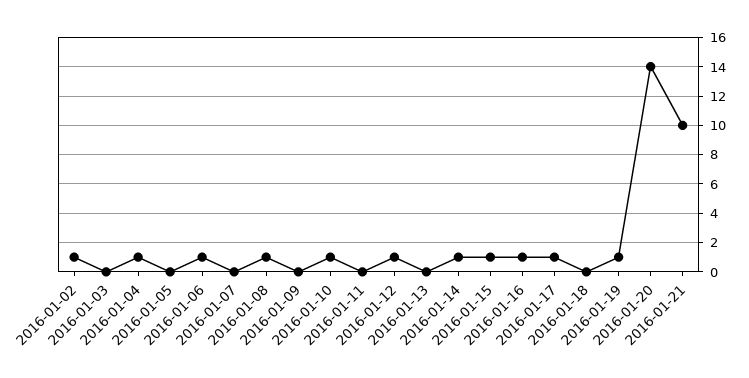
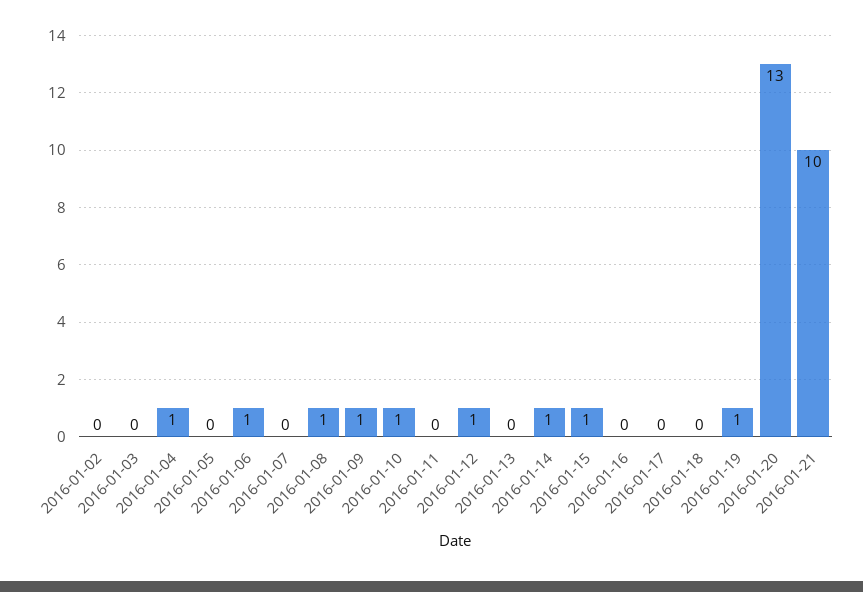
  {
-   "2016-01-02": 1,
+   "2016-01-02": 0,
    "2016-01-03": 0,
    "2016-01-04": 1,
    "2016-01-05": 0,
    "2016-01-06": 1,
    "2016-01-07": 0,
    "2016-01-08": 1,
-   "2016-01-09": 0,
+   "2016-01-09": 1,
    "2016-01-10": 1,
    "2016-01-11": 0,
    "2016-01-12": 1,
    "2016-01-13": 0,
    "2016-01-14": 1,
    "2016-01-15": 1,
-   "2016-01-16": 1,
+   "2016-01-16": 0,
-   "2016-01-17": 1,
+   "2016-01-17": 0,
    "2016-01-18": 0,
    "2016-01-19": 1,
-   "2016-01-20": 14,
+   "2016-01-20": 13,
    "2016-01-21": 10
  }

